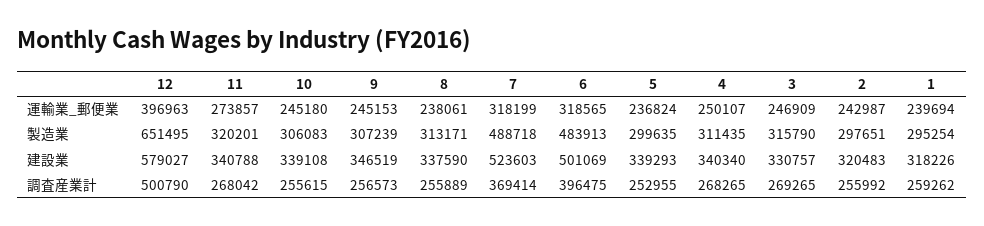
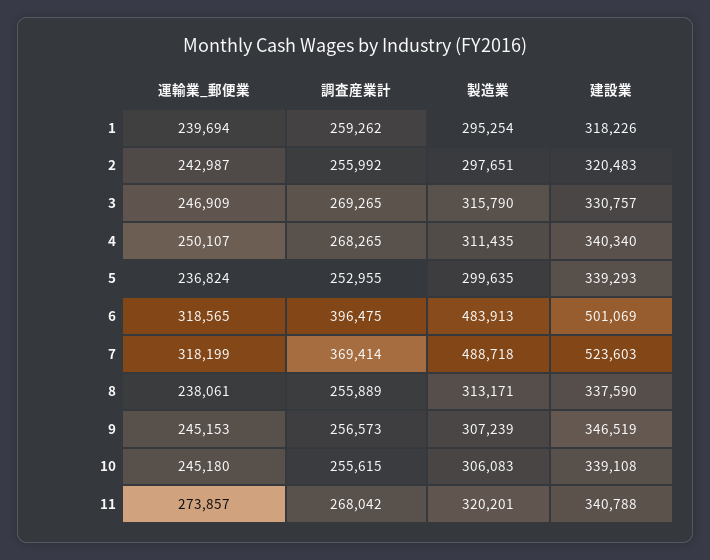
  {
-   "12": {
-     "運輸業_郵便業": 396963,
-     "製造業": 651495,
-     "建設業": 579027,
-     "調査産業計": 500790
-   },
    "11": {
      "運輸業_郵便業": 273857,
      "製造業": 320201,
      "建設業": 340788,
      "調査産業計": 268042
    },
    "10": {
      "運輸業_郵便業": 245180,
      "製造業": 306083,
      "建設業": 339108,
      "調査産業計": 255615
    },
    "9": {
      "運輸業_郵便業": 245153,
      "製造業": 307239,
      "建設業": 346519,
      "調査産業計": 256573
    },
    "8": {
      "運輸業_郵便業": 238061,
      "製造業": 313171,
      "建設業": 337590,
      "調査産業計": 255889
    },
    "7": {
      "運輸業_郵便業": 318199,
      "製造業": 488718,
      "建設業": 523603,
      "調査産業計": 369414
    },
    "6": {
      "運輸業_郵便業": 318565,
      "製造業": 483913,
      "建設業": 501069,
      "調査産業計": 396475
    },
    "5": {
      "運輸業_郵便業": 236824,
      "製造業": 299635,
      "建設業": 339293,
      "調査産業計": 252955
    },
    "4": {
      "運輸業_郵便業": 250107,
      "製造業": 311435,
      "建設業": 340340,
      "調査産業計": 268265
    },
    "3": {
      "運輸業_郵便業": 246909,
      "製造業": 315790,
      "建設業": 330757,
      "調査産業計": 269265
    },
    "2": {
      "運輸業_郵便業": 242987,
      "製造業": 297651,
      "建設業": 320483,
      "調査産業計": 255992
    },
    "1": {
      "運輸業_郵便業": 239694,
      "製造業": 295254,
      "建設業": 318226,
      "調査産業計": 259262
    }
  }

